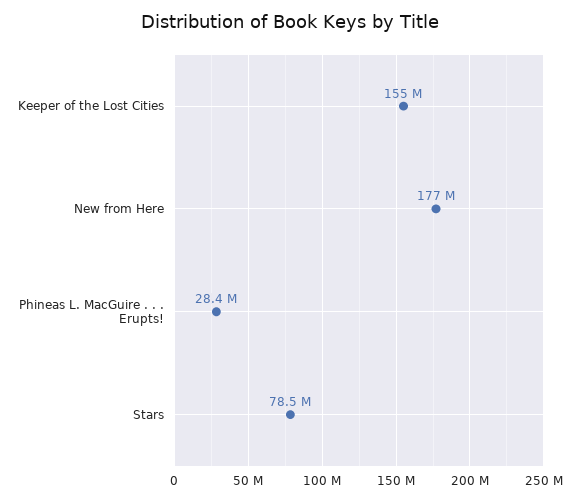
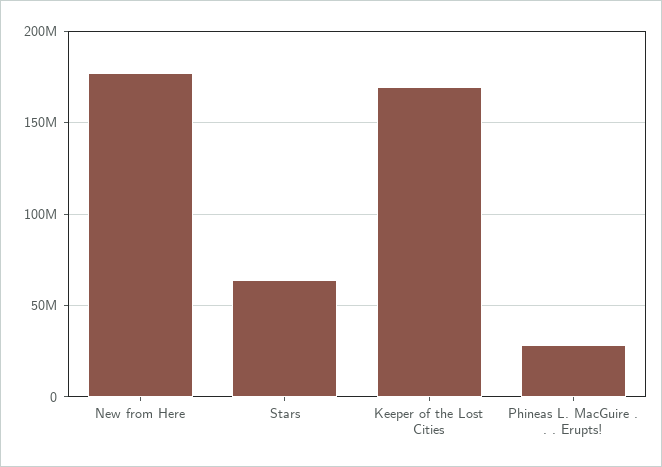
  {
-   "Keeper of the Lost Cities": 155000000,
+   "Keeper of the Lost Cities": 170000000,
    "New from Here": 177000000,
    "Phineas L. MacGuire . . . Erupts!": 28400000,
-   "Stars": 78500000
+   "Stars": 65000000
  }

